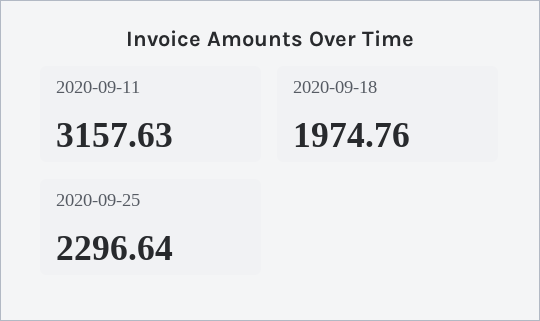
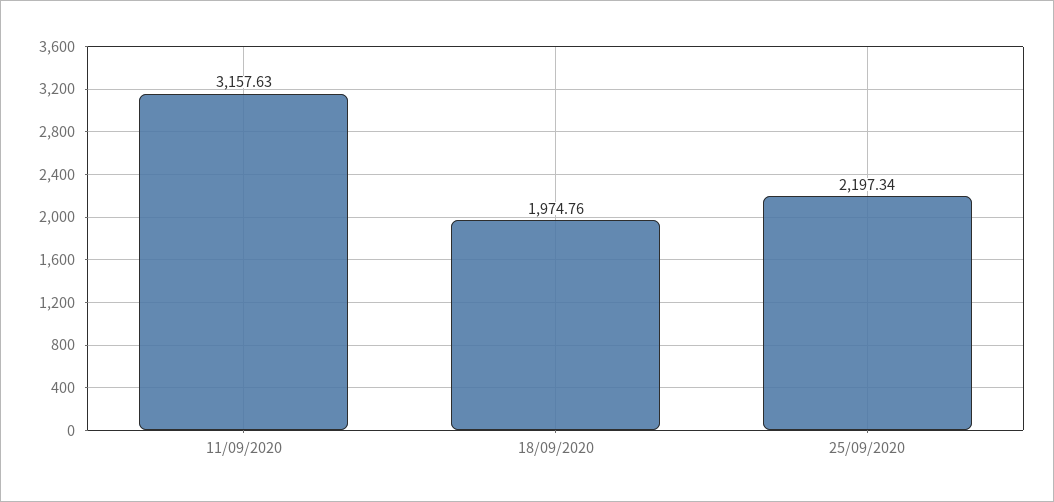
  {
    "2020-09-11": 3157.63,
    "2020-09-18": 1974.76,
-   "2020-09-25": 2296.64
+   "2020-09-25": 2197.34
  }

